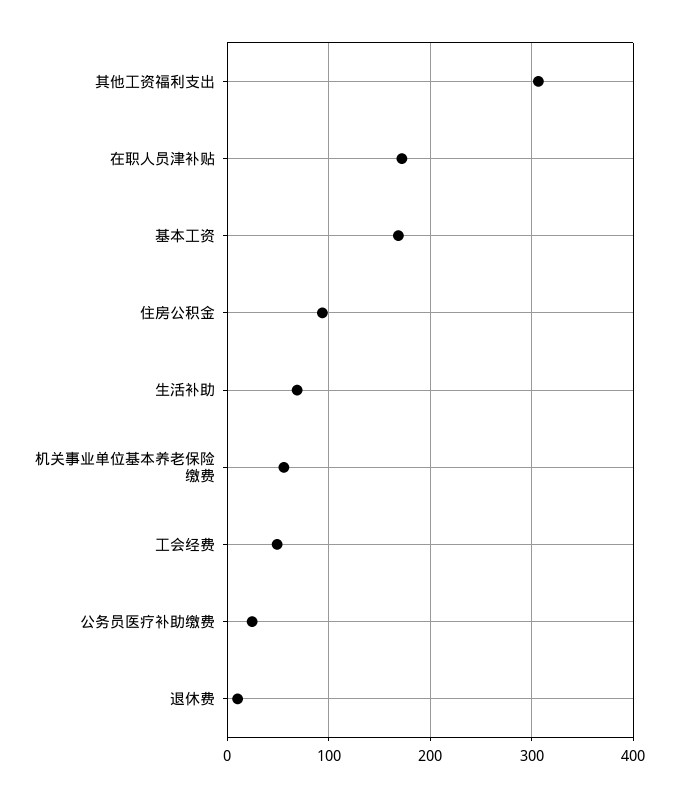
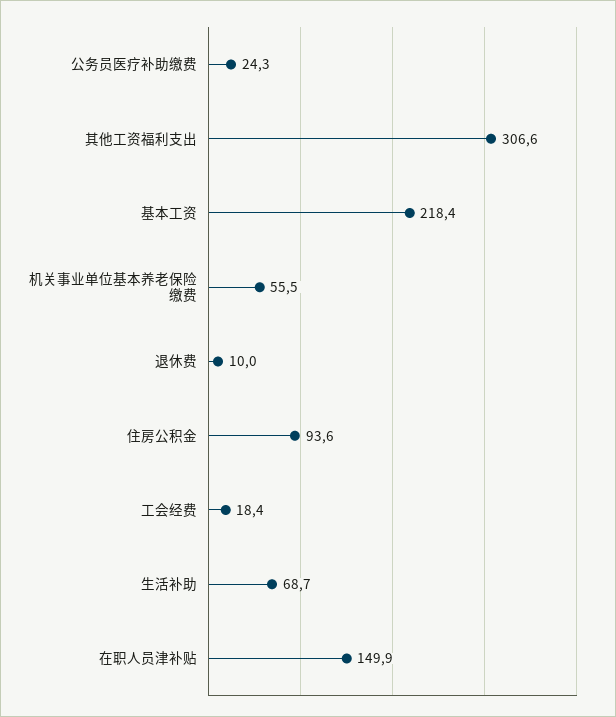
  {
    "其他工资福利支出": 306.6,
-   "在职人员津补贴": 170,
+   "在职人员津补贴": 149.9,
-   "基本工资": 170,
+   "基本工资": 218.4,
    "住房公积金": 93.6,
    "生活补助": 68.7,
    "机关事业单位基本养老保险缴费": 55.5,
-   "工会经费": 50,
+   "工会经费": 18.4,
    "公务员医疗补助缴费": 24.3,
    "退休费": 10
  }

